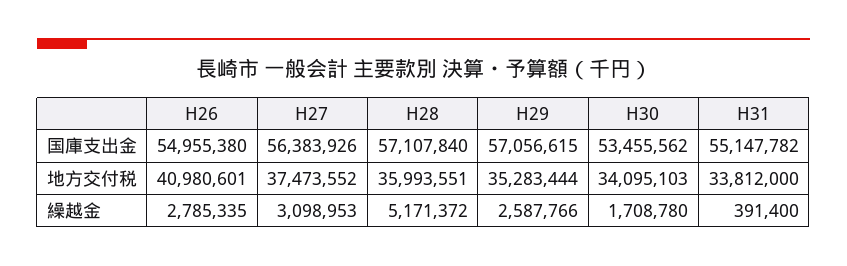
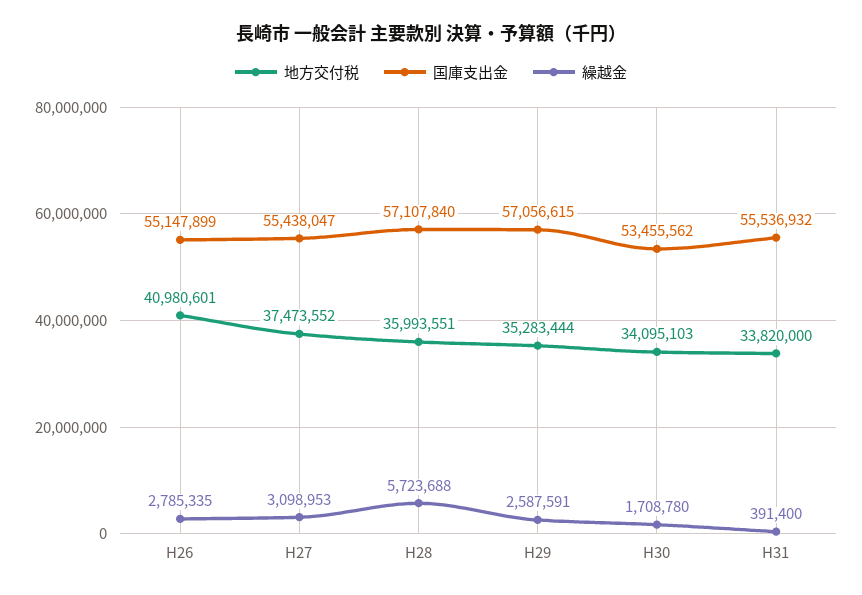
  {
    "国庫支出金": {
-     "H26": 54955380,
+     "H26": 55147899,
-     "H27": 56383926,
+     "H27": 55438047,
      "H28": 57107840,
      "H29": 57056615,
      "H30": 53455562,
-     "H31": 55147782
+     "H31": 55536932
    },
    "地方交付税": {
      "H26": 40980601,
      "H27": 37473552,
      "H28": 35993551,
      "H29": 35283444,
      "H30": 34095103,
-     "H31": 33812000
+     "H31": 33820000
    },
    "繰越金": {
      "H26": 2785335,
      "H27": 3098953,
-     "H28": 5171372,
+     "H28": 5723688,
-     "H29": 2587766,
+     "H29": 2587591,
      "H30": 1708780,
      "H31": 391400
    }
  }

